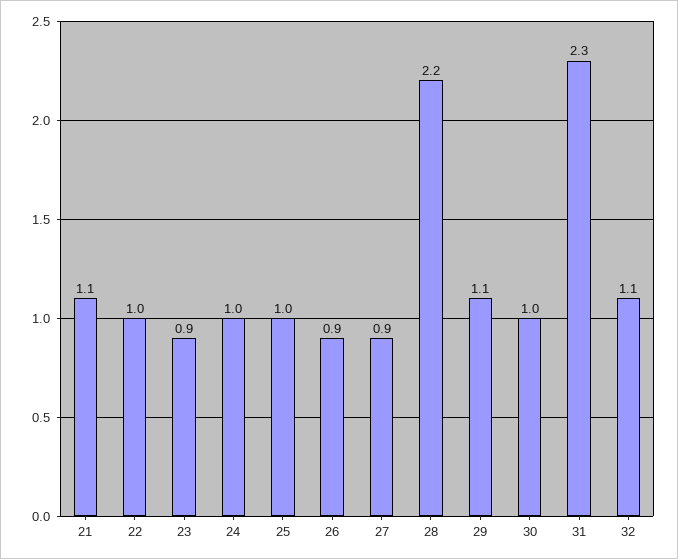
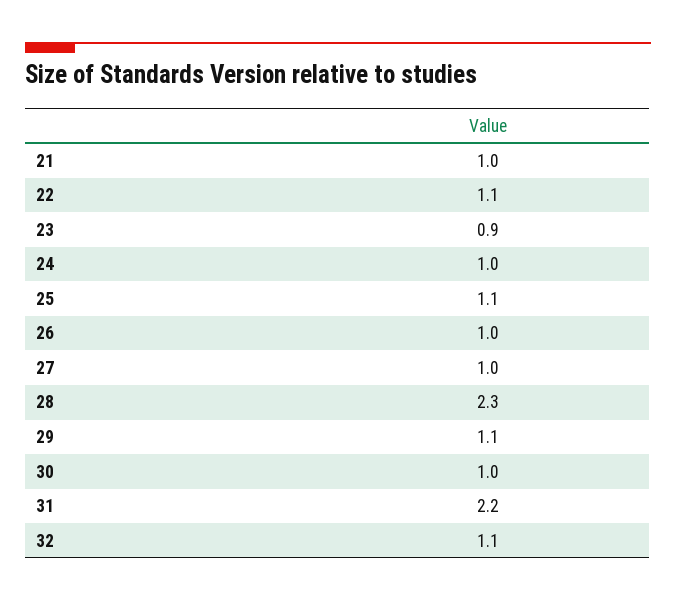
  {
-   "21": 1.1,
+   "21": 1,
-   "22": 1,
+   "22": 1.1,
    "23": 0.9,
    "24": 1,
-   "25": 1,
+   "25": 1.1,
-   "26": 0.9,
+   "26": 1,
-   "27": 0.9,
+   "27": 1,
-   "28": 2.2,
+   "28": 2.3,
    "29": 1.1,
    "30": 1,
-   "31": 2.3,
+   "31": 2.2,
    "32": 1.1
  }

